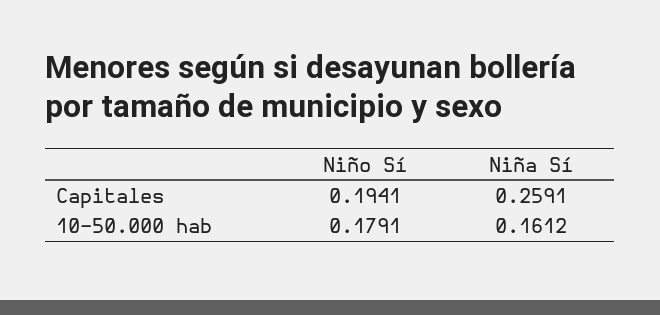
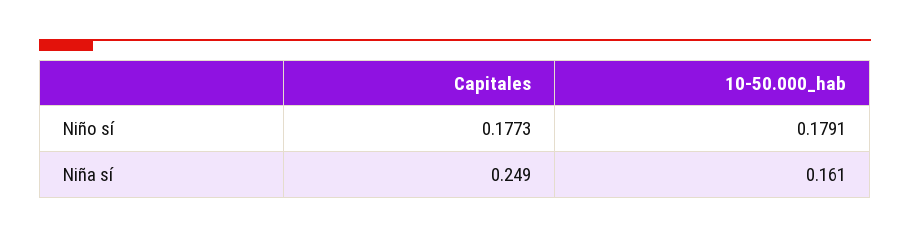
  {
    "Niño Sí": {
-     "Capitales": 0.1941,
+     "Capitales": 0.1773,
      "10-50.000 hab": 0.1791
    },
    "Niña Sí": {
-     "Capitales": 0.2591,
+     "Capitales": 0.249,
      "10-50.000 hab": 0.1612
    }
  }

